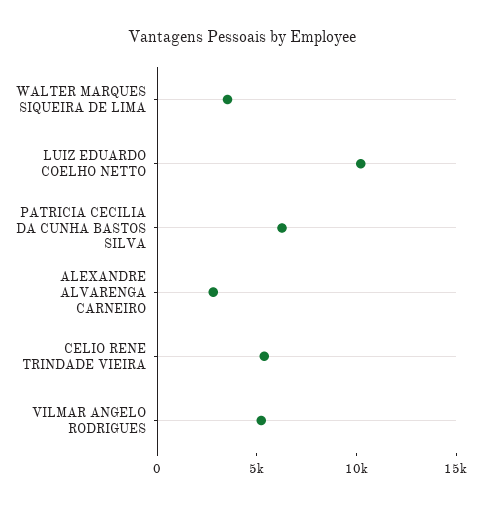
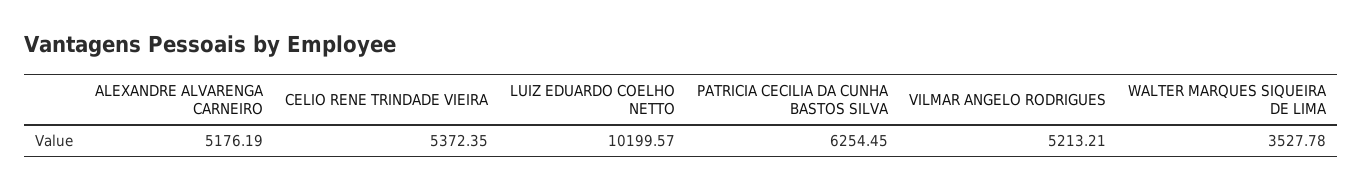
  {
    "WALTER MARQUES SIQUEIRA DE LIMA": 3527.78,
    "LUIZ EDUARDO COELHO NETTO": 10199.57,
    "PATRICIA CECILIA DA CUNHA BASTOS SILVA": 6254.45,
-   "ALEXANDRE ALVARENGA CARNEIRO": 3000,
+   "ALEXANDRE ALVARENGA CARNEIRO": 5176.19,
    "CELIO RENE TRINDADE VIEIRA": 5372.35,
    "VILMAR ANGELO RODRIGUES": 5213.21
  }

